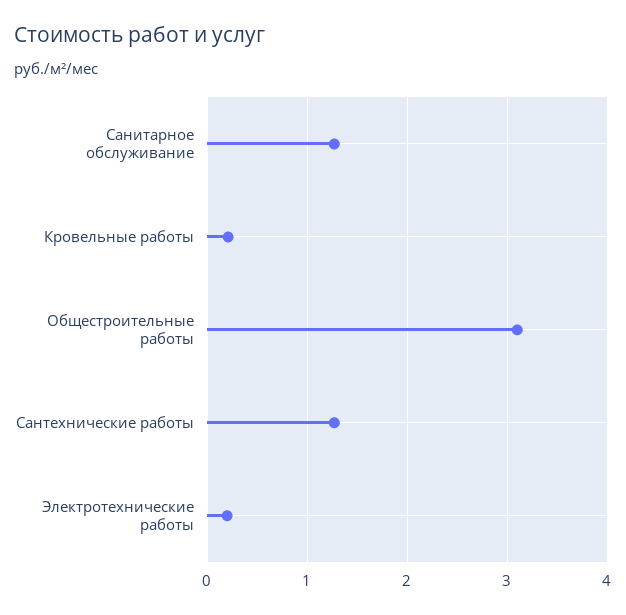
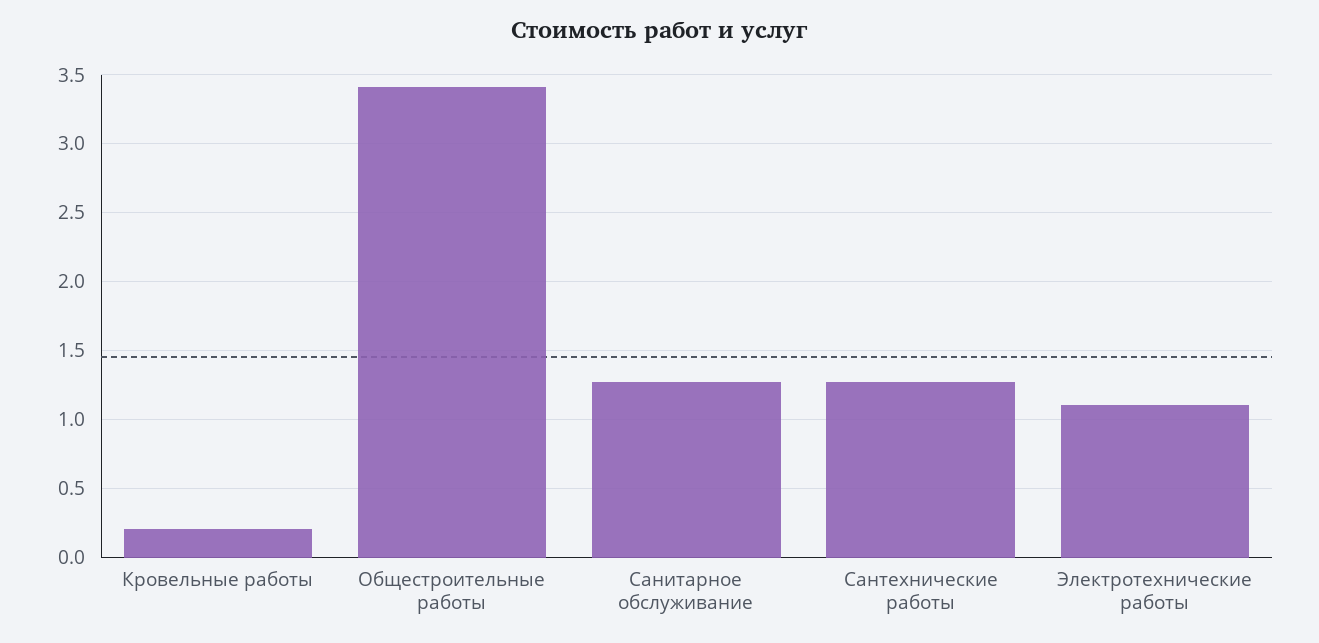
  {
    "Санитарное обслуживание": 1.25,
    "Кровельные работы": 0.2,
-   "Общестроительные работы": 3.1,
+   "Общестроительные работы": 3.4,
    "Сантехнические работы": 1.25,
-   "Электротехнические работы": 0.2
+   "Электротехнические работы": 1.1
  }

